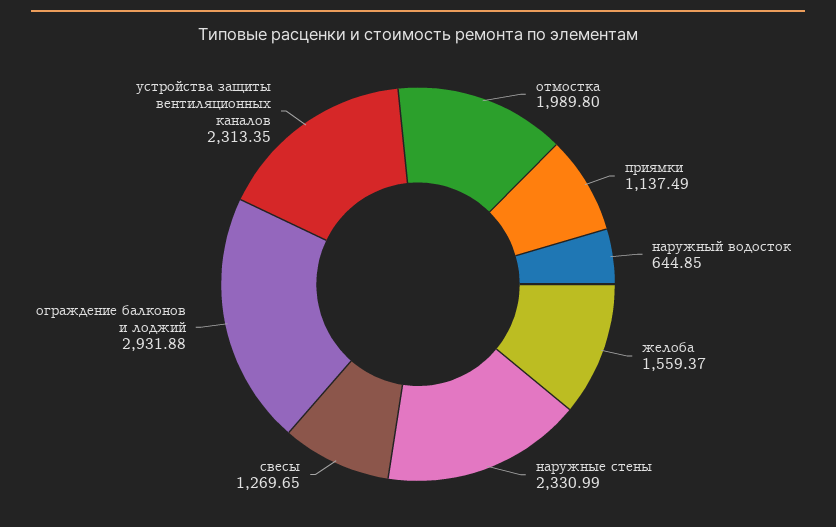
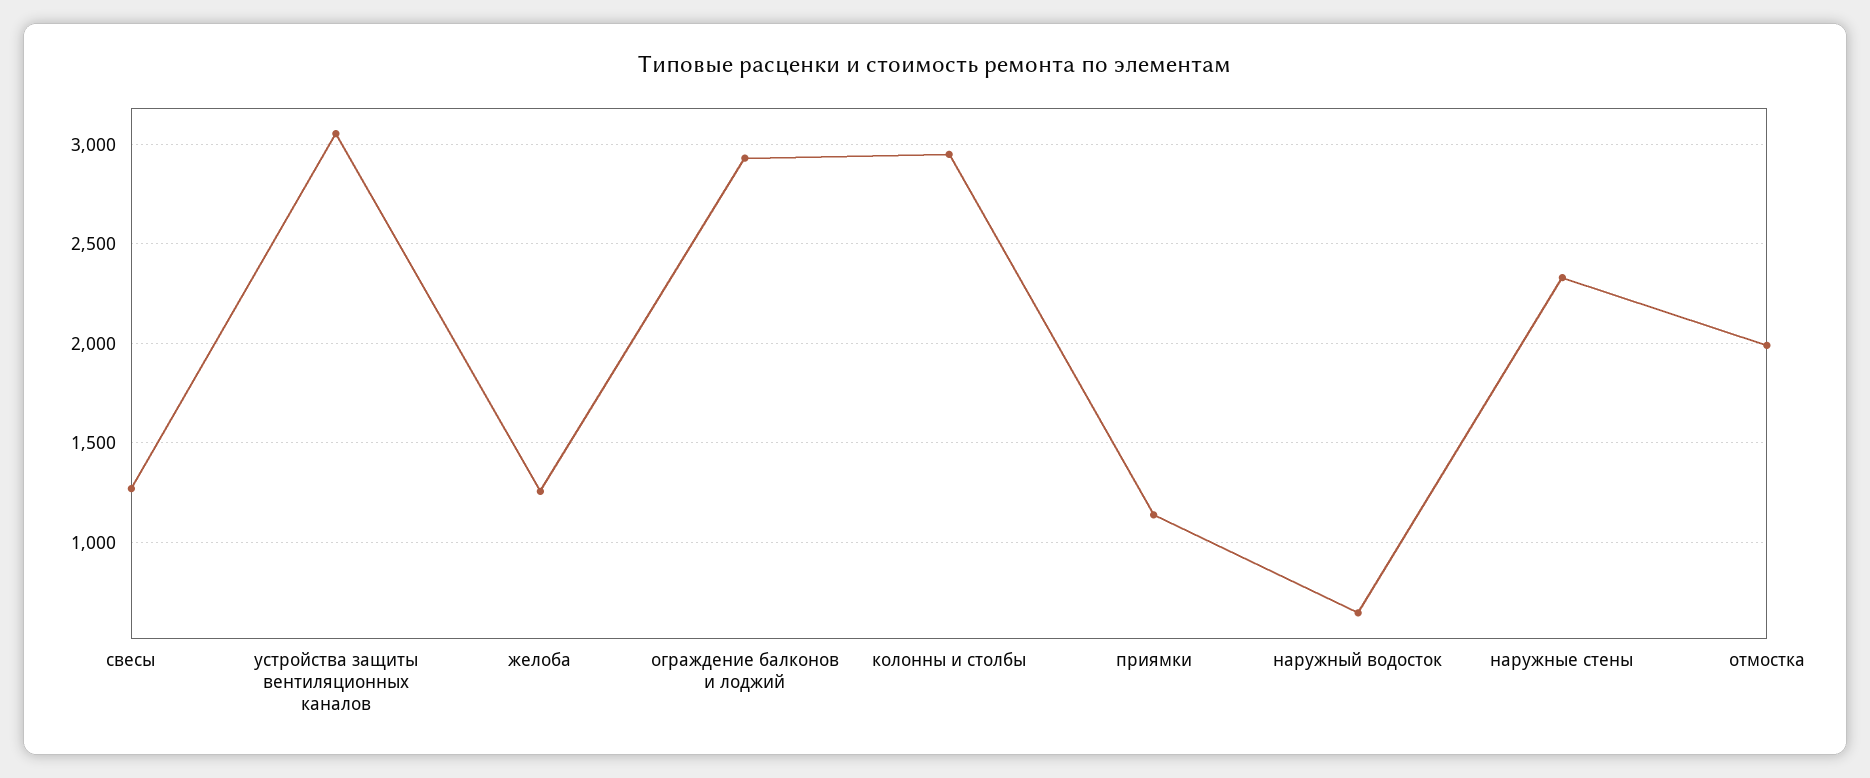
  {
    "отмостка": 1989.8,
    "приямки": 1137.49,
    "наружный водосток": 644.85,
-   "желоба": 1559.37,
+   "желоба": 1250,
    "наружные стены": 2330.99,
    "свесы": 1269.65,
    "ограждение балконов и лоджий": 2931.88,
-   "устройства защиты вентиляционных каналов": 2313.35
+   "устройства защиты вентиляционных каналов": 3050,
+   "колонны и столбы": 2950
  }

